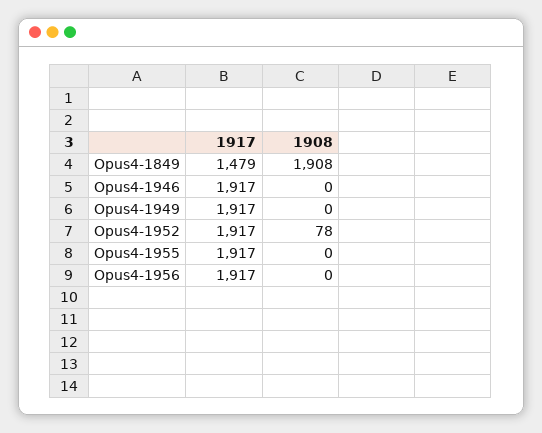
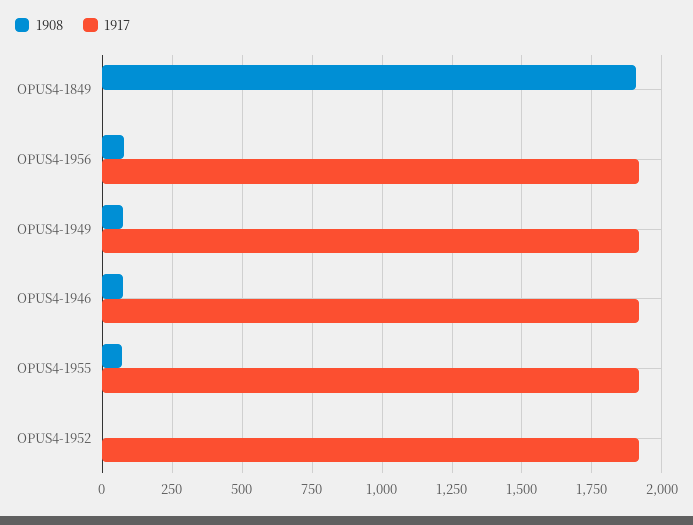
  {
    "1917": {
-     "Opus4-1849": 1479,
+     "Opus4-1849": 0,
      "Opus4-1946": 1917,
      "Opus4-1949": 1917,
      "Opus4-1952": 1917,
      "Opus4-1955": 1917,
      "Opus4-1956": 1917
    },
    "1908": {
      "Opus4-1849": 1908,
-     "Opus4-1946": 0,
+     "Opus4-1946": 75,
-     "Opus4-1949": 0,
+     "Opus4-1949": 75,
-     "Opus4-1952": 78,
+     "Opus4-1952": 0,
-     "Opus4-1955": 0,
+     "Opus4-1955": 75,
-     "Opus4-1956": 0
+     "Opus4-1956": 75
    }
  }

